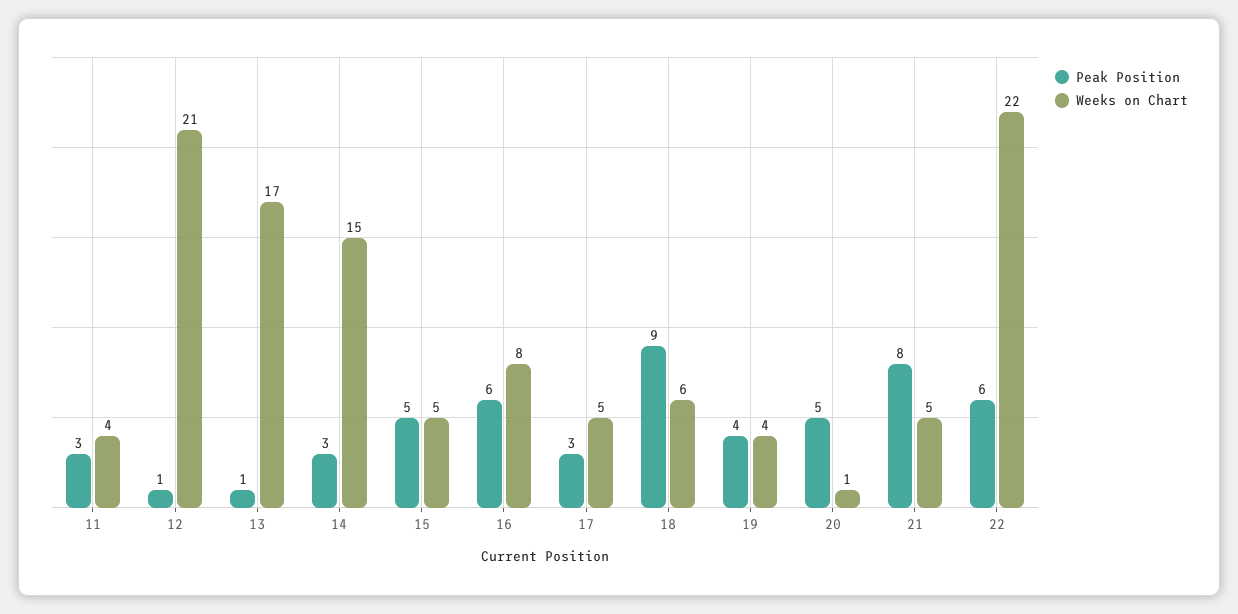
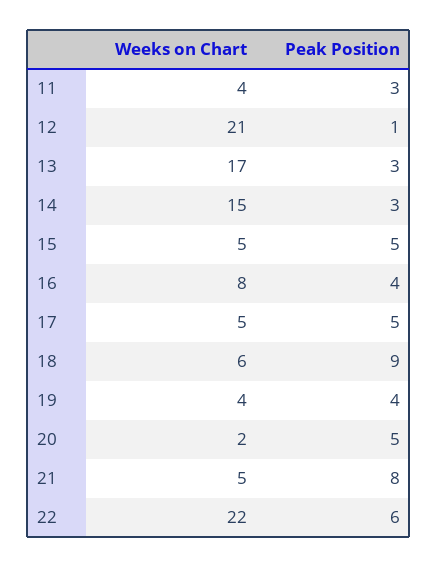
  {
    "Peak Position": {
      "11": 3,
      "12": 1,
-     "13": 1,
+     "13": 3,
      "14": 3,
      "15": 5,
-     "16": 6,
+     "16": 4,
-     "17": 3,
+     "17": 5,
      "18": 9,
      "19": 4,
      "20": 5,
      "21": 8,
      "22": 6
    },
    "Weeks on Chart": {
      "11": 4,
      "12": 21,
      "13": 17,
      "14": 15,
      "15": 5,
      "16": 8,
      "17": 5,
      "18": 6,
      "19": 4,
-     "20": 1,
+     "20": 2,
      "21": 5,
      "22": 22
    }
  }

